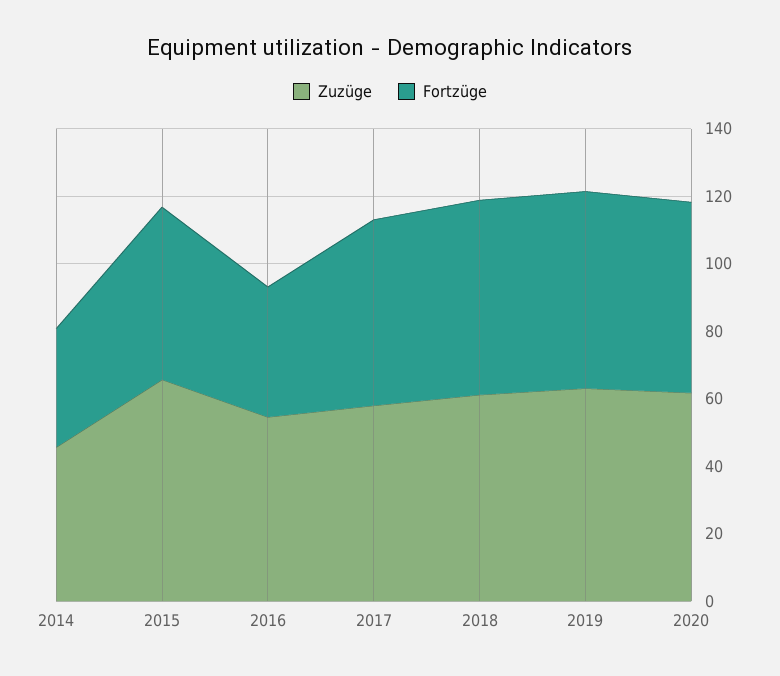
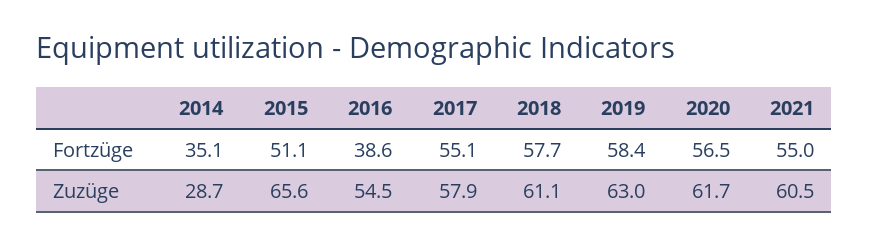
  {
    "Zuzüge": {
-     "2014": 45,
+     "2014": 28.7,
      "2015": 65.6,
      "2016": 54.5,
      "2017": 57.9,
      "2018": 61.1,
      "2019": 63,
-     "2020": 61.7
+     "2020": 61.7,
+     "2021": 60.5
    },
    "Fortzüge": {
      "2014": 35.1,
      "2015": 51.1,
      "2016": 38.6,
      "2017": 55.1,
      "2018": 57.7,
      "2019": 58.4,
-     "2020": 56.5
+     "2020": 56.5,
+     "2021": 55
    }
  }

